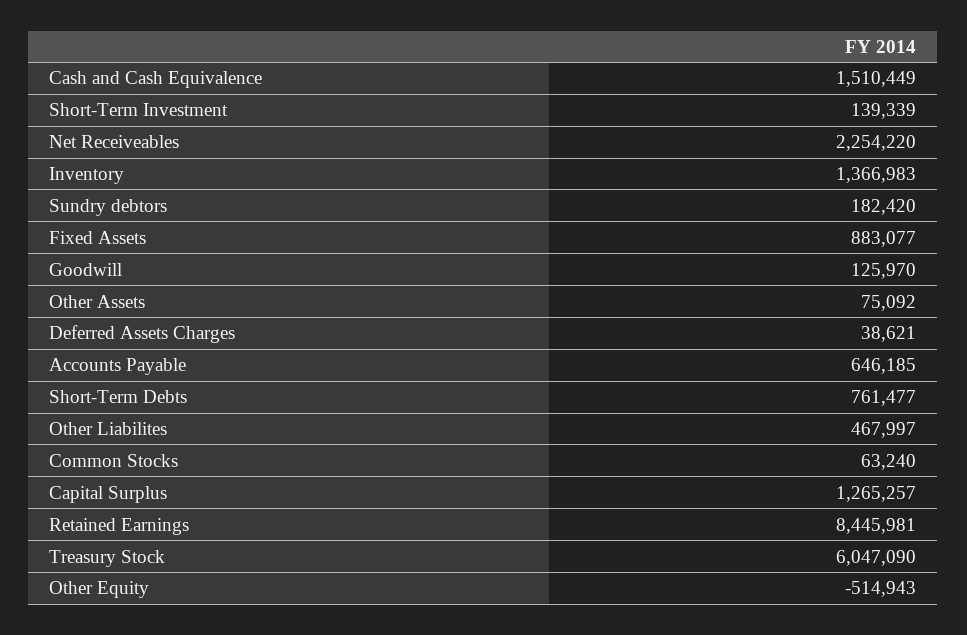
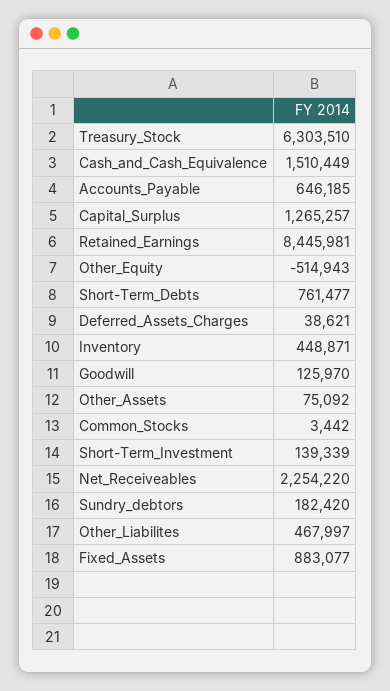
  {
    "Cash and Cash Equivalence": 1510449,
    "Short-Term Investment": 139339,
    "Net Receiveables": 2254220,
-   "Inventory": 1366983,
+   "Inventory": 448871,
    "Sundry debtors": 182420,
    "Fixed Assets": 883077,
    "Goodwill": 125970,
    "Other Assets": 75092,
    "Deferred Assets Charges": 38621,
    "Accounts Payable": 646185,
    "Short-Term Debts": 761477,
    "Other Liabilites": 467997,
-   "Common Stocks": 63240,
+   "Common Stocks": 3442,
    "Capital Surplus": 1265257,
    "Retained Earnings": 8445981,
-   "Treasury Stock": 6047090,
+   "Treasury Stock": 6303510,
    "Other Equity": -514943
  }

